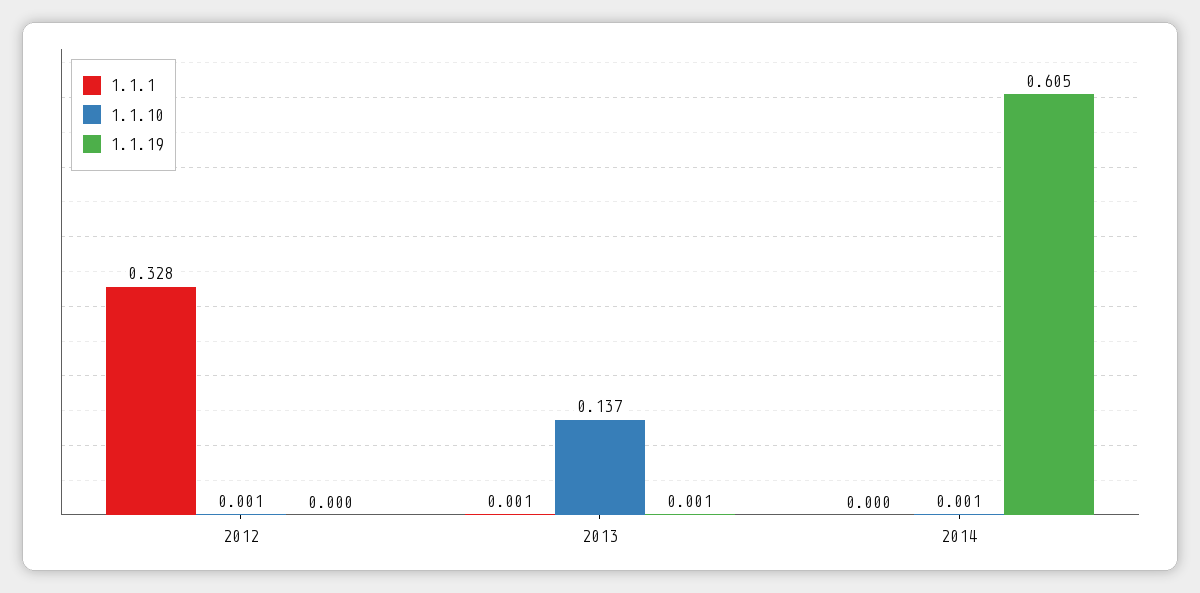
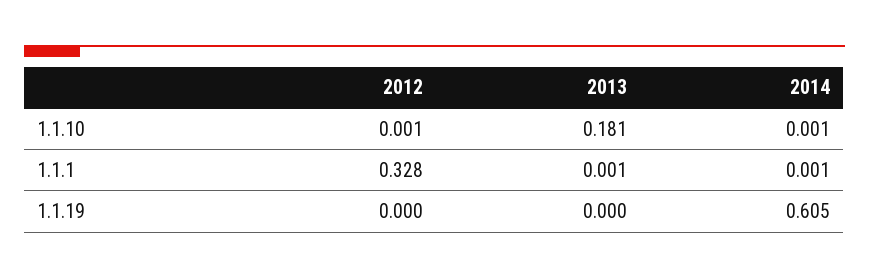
  {
    "1.1.1": {
      "2012": 0.328,
      "2013": 0.001,
-     "2014": 0
+     "2014": 0.001
    },
    "1.1.10": {
      "2012": 0.001,
-     "2013": 0.137,
+     "2013": 0.181,
      "2014": 0.001
    },
    "1.1.19": {
      "2012": 0,
-     "2013": 0.001,
+     "2013": 0,
      "2014": 0.605
    }
  }

